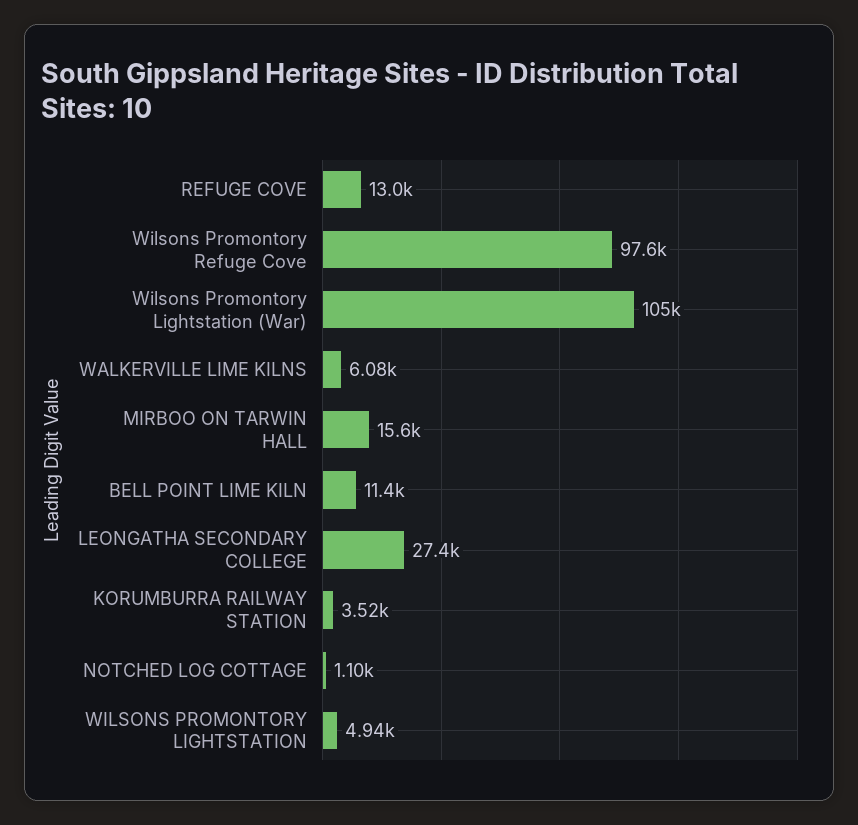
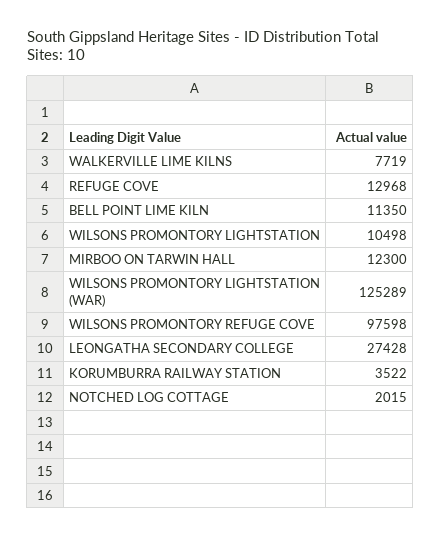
  {
    "REFUGE COVE": 12968,
    "Wilsons Promontory Refuge Cove": 97598,
-   "Wilsons Promontory Lightstation (War)": 105000,
+   "Wilsons Promontory Lightstation (War)": 125289,
-   "WALKERVILLE LIME KILNS": 6080,
+   "WALKERVILLE LIME KILNS": 7719,
-   "MIRBOO ON TARWIN HALL": 15600,
+   "MIRBOO ON TARWIN HALL": 12300,
    "BELL POINT LIME KILN": 11350,
    "LEONGATHA SECONDARY COLLEGE": 27428,
    "KORUMBURRA RAILWAY STATION": 3522,
-   "NOTCHED LOG COTTAGE": 1100,
+   "NOTCHED LOG COTTAGE": 2015,
-   "WILSONS PROMONTORY LIGHTSTATION": 4940
+   "WILSONS PROMONTORY LIGHTSTATION": 10498
  }

